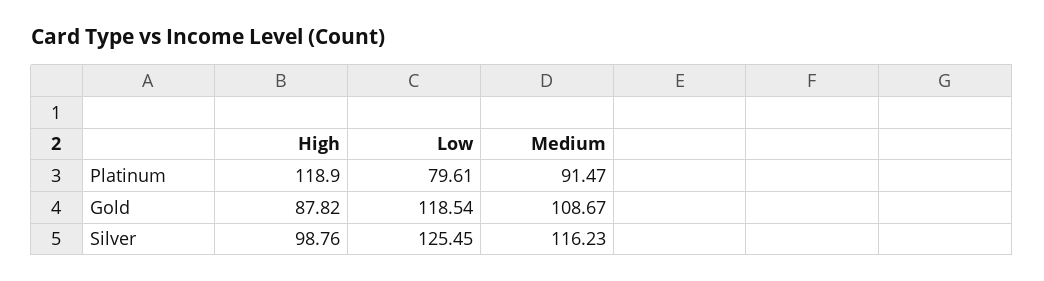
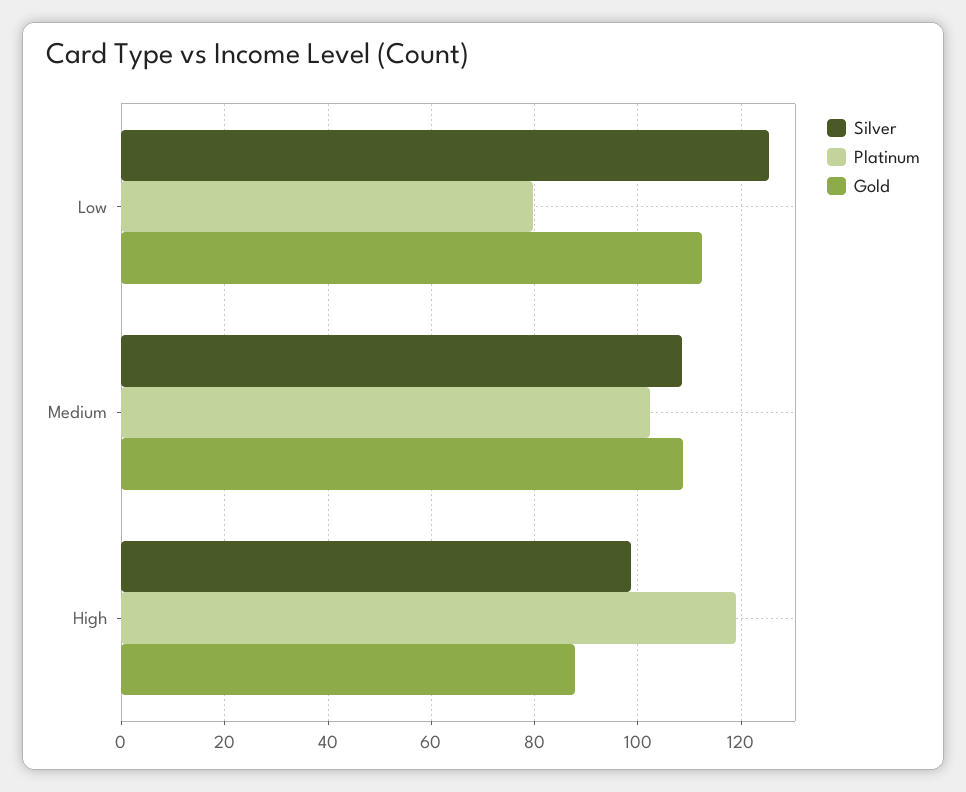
  {
    "Platinum": {
      "High": 118.9,
      "Low": 79.61,
-     "Medium": 91.47
+     "Medium": 102
    },
    "Gold": {
      "High": 87.82,
-     "Low": 118.54,
+     "Low": 112,
      "Medium": 108.67
    },
    "Silver": {
      "High": 98.76,
      "Low": 125.45,
-     "Medium": 116.23
+     "Medium": 108
    }
  }

